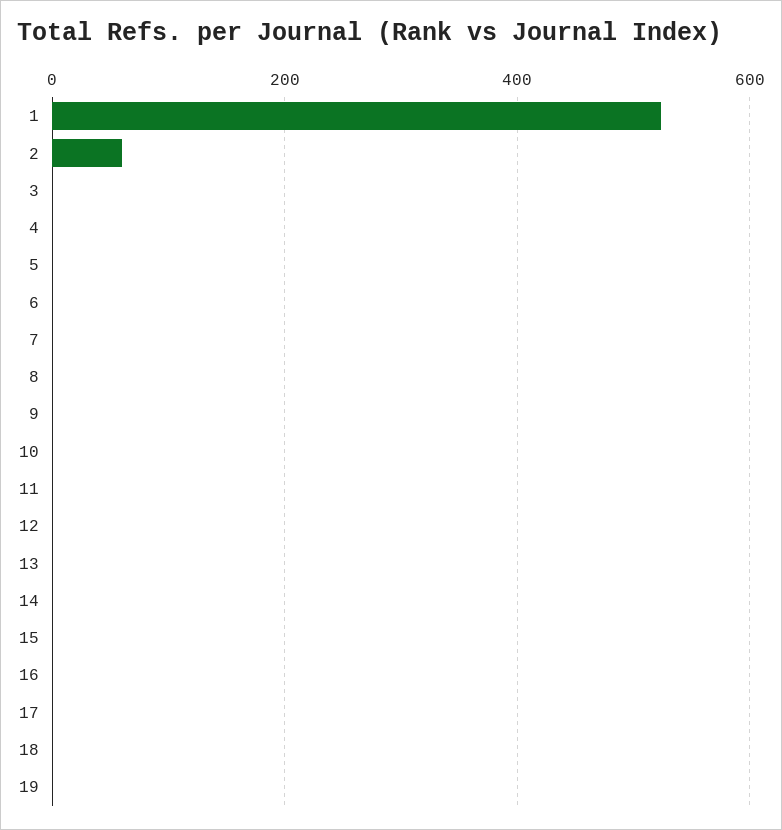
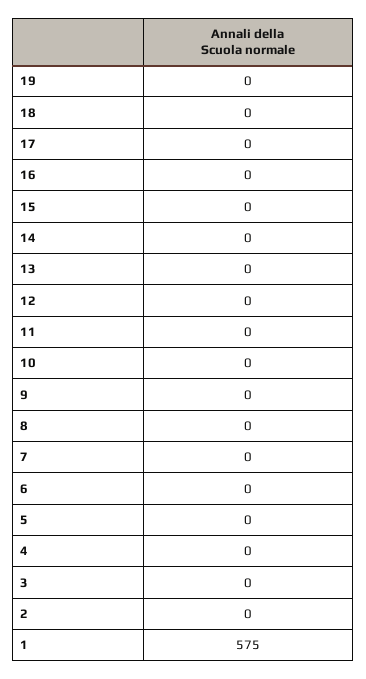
  {
-   "1": 520,
+   "1": 575,
-   "2": 60,
+   "2": 0,
    "3": 0,
    "4": 0,
    "5": 0,
    "6": 0,
    "7": 0,
    "8": 0,
    "9": 0,
    "10": 0,
    "11": 0,
    "12": 0,
    "13": 0,
    "14": 0,
    "15": 0,
    "16": 0,
    "17": 0,
    "18": 0,
    "19": 0
  }

